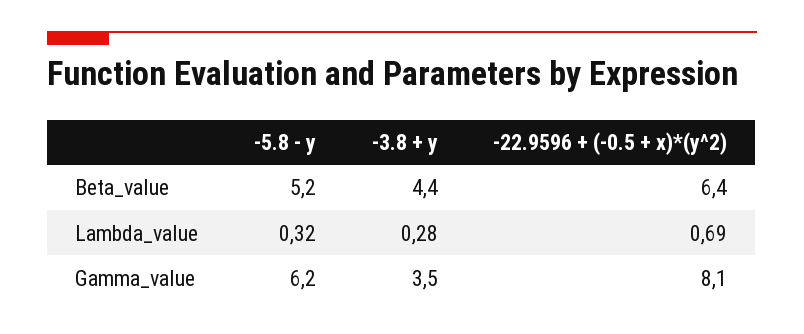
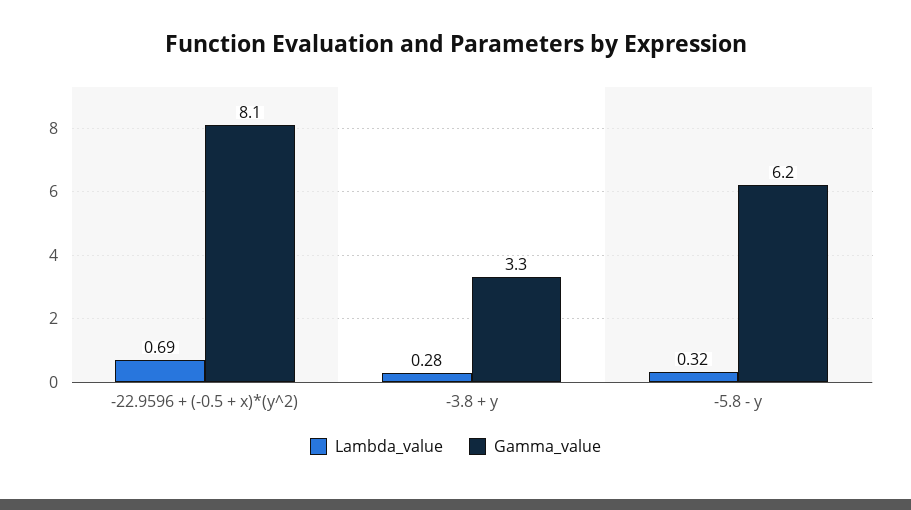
  {
-   "Beta_value": {
-     "-5.8 - y": 5.2,
-     "-3.8 + y": 4.4,
-     "-22.9596 + (-0.5 + x)*(y^2)": 6.4
-   },
    "Lambda_value": {
      "-5.8 - y": 0.32,
      "-3.8 + y": 0.28,
      "-22.9596 + (-0.5 + x)*(y^2)": 0.69
    },
    "Gamma_value": {
      "-5.8 - y": 6.2,
-     "-3.8 + y": 3.5,
+     "-3.8 + y": 3.3,
      "-22.9596 + (-0.5 + x)*(y^2)": 8.1
    }
  }

